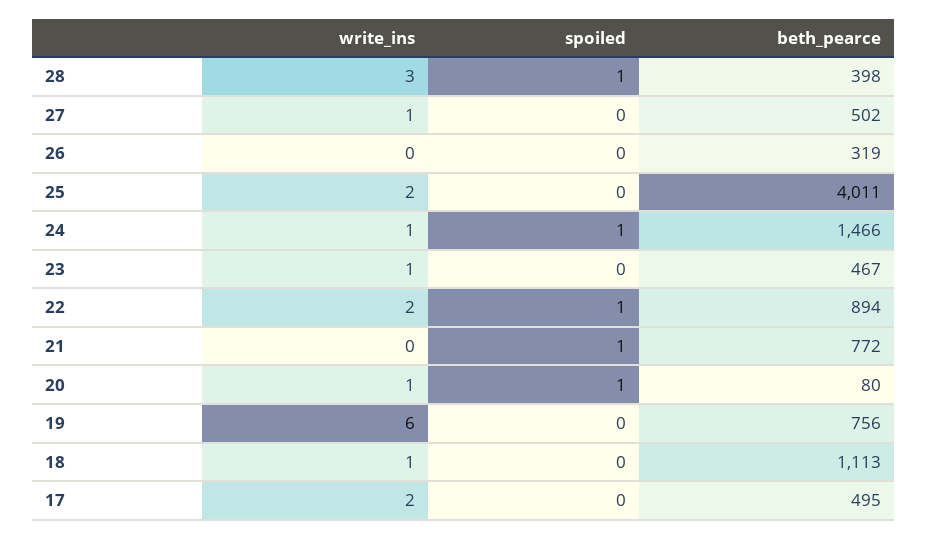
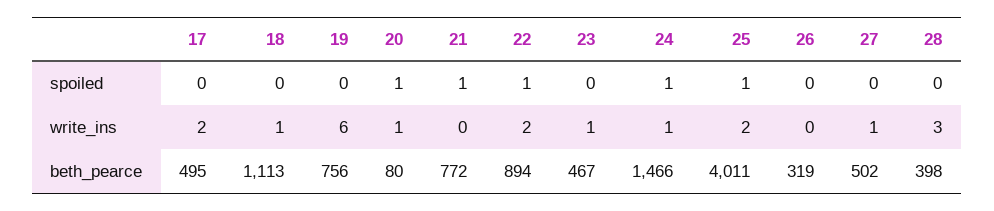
  {
    "write_ins": {
      "28": 3,
      "27": 1,
      "26": 0,
      "25": 2,
      "24": 1,
      "23": 1,
      "22": 2,
      "21": 0,
      "20": 1,
      "19": 6,
      "18": 1,
      "17": 2
    },
    "spoiled": {
-     "28": 1,
+     "28": 0,
      "27": 0,
      "26": 0,
-     "25": 0,
+     "25": 1,
      "24": 1,
      "23": 0,
      "22": 1,
      "21": 1,
      "20": 1,
      "19": 0,
      "18": 0,
      "17": 0
    },
    "beth_pearce": {
      "28": 398,
      "27": 502,
      "26": 319,
      "25": 4011,
      "24": 1466,
      "23": 467,
      "22": 894,
      "21": 772,
      "20": 80,
      "19": 756,
      "18": 1113,
      "17": 495
    }
  }

